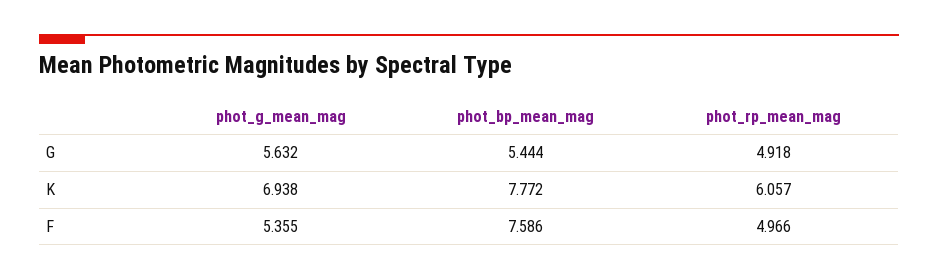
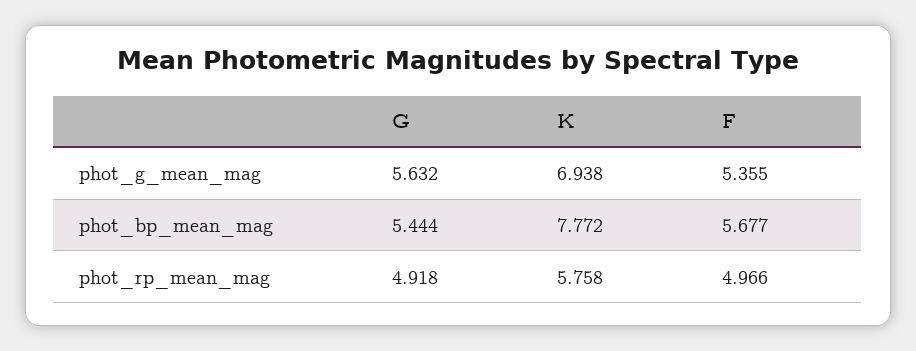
  {
    "phot_g_mean_mag": {
      "G": 5.632,
      "K": 6.938,
      "F": 5.355
    },
    "phot_bp_mean_mag": {
      "G": 5.444,
      "K": 7.772,
-     "F": 7.586
+     "F": 5.677
    },
    "phot_rp_mean_mag": {
      "G": 4.918,
-     "K": 6.057,
+     "K": 5.758,
      "F": 4.966
    }
  }

